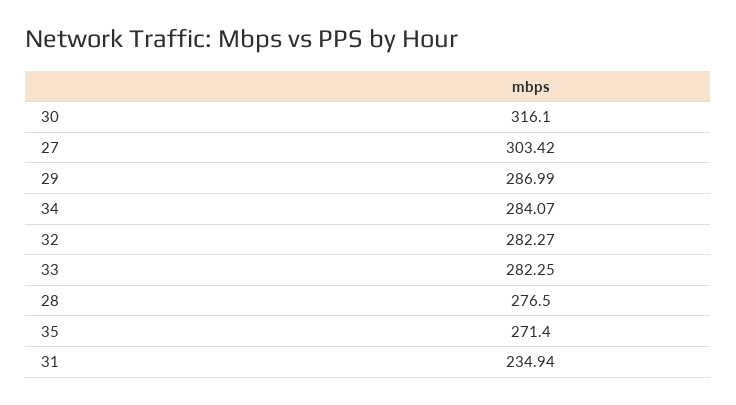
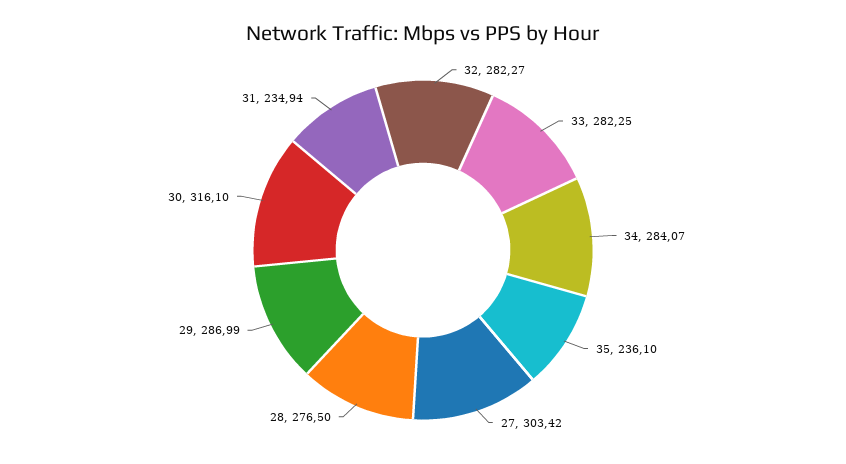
  {
    "30": 316.1,
    "27": 303.42,
    "29": 286.99,
    "34": 284.07,
    "32": 282.27,
    "33": 282.25,
    "28": 276.5,
-   "35": 271.4,
+   "35": 236.1,
    "31": 234.94
  }

